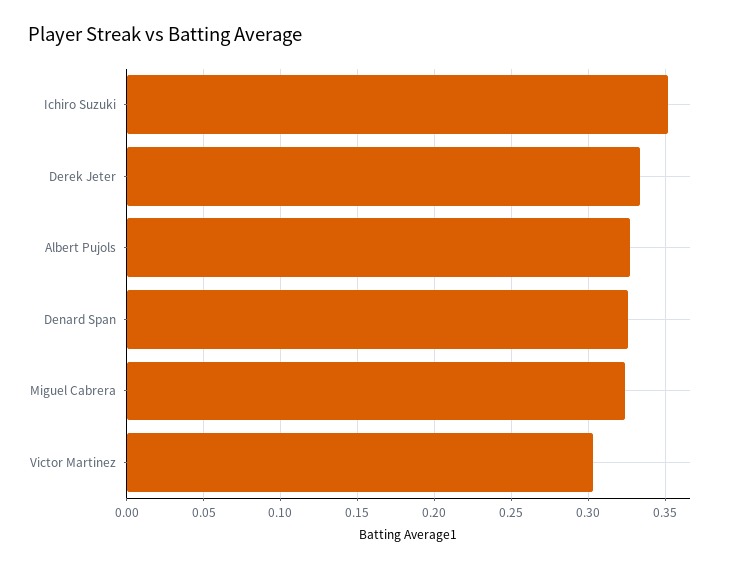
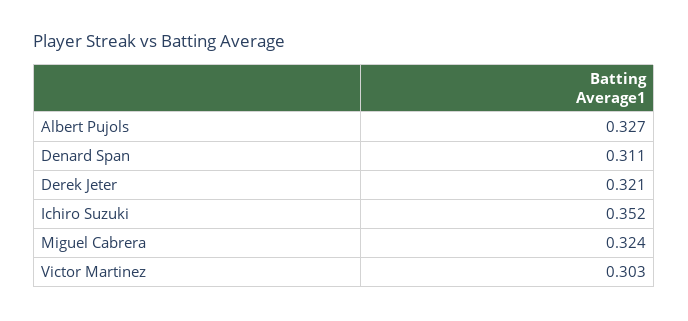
  {
    "Ichiro Suzuki": 0.352,
-   "Derek Jeter": 0.335,
+   "Derek Jeter": 0.321,
    "Albert Pujols": 0.327,
-   "Denard Span": 0.325,
+   "Denard Span": 0.311,
    "Miguel Cabrera": 0.324,
    "Victor Martinez": 0.303
  }

